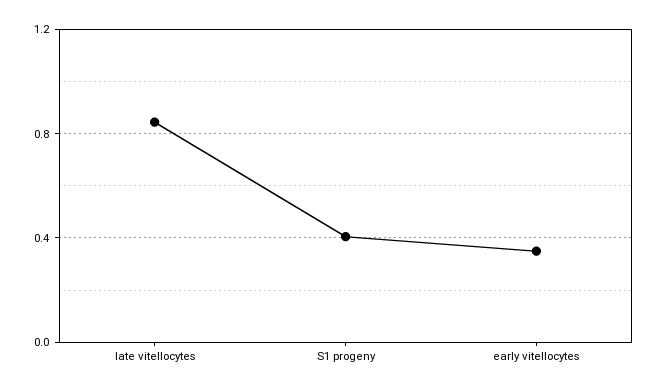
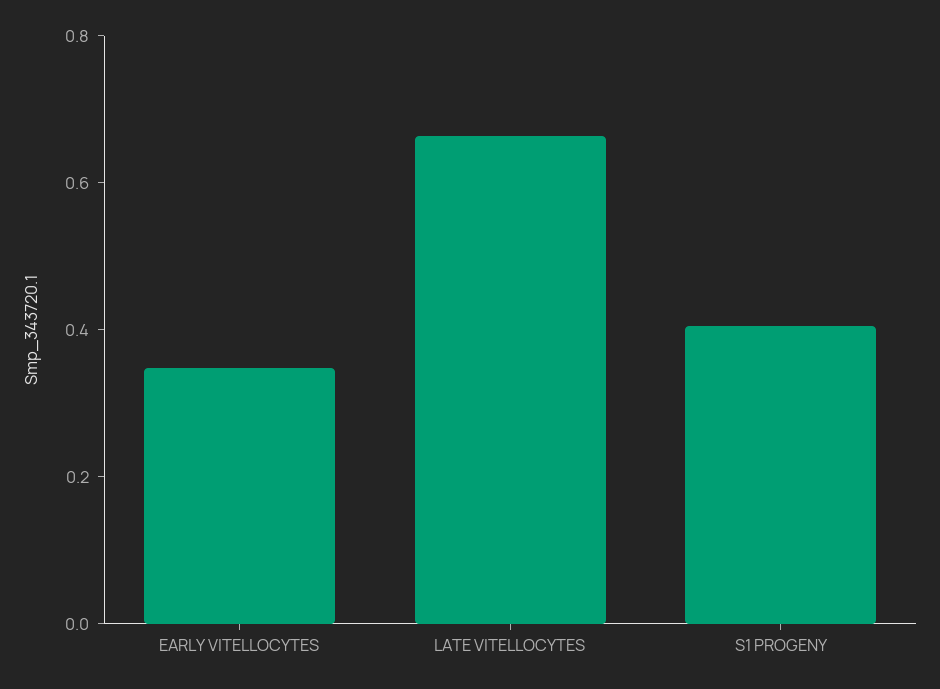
  {
-   "late vitellocytes": 0.85,
+   "late vitellocytes": 0.65,
    "S1 progeny": 0.4,
    "early vitellocytes": 0.35
  }

